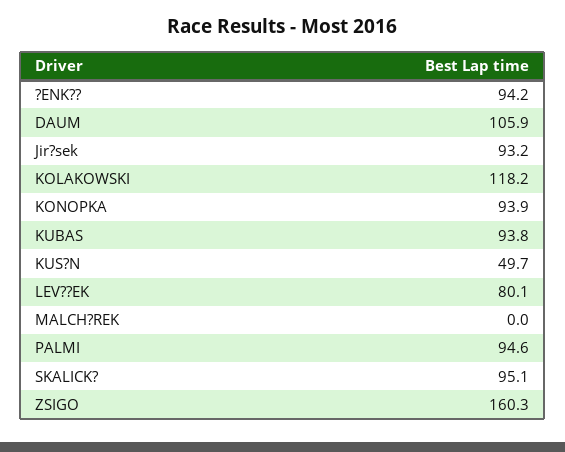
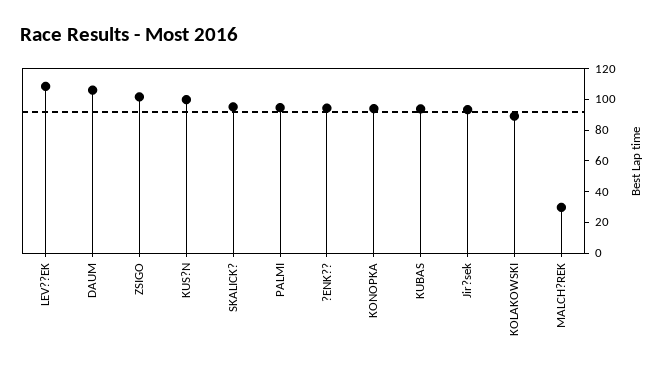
  {
    "?ENK??": 94.2,
    "DAUM": 105.9,
    "Jir?sek": 93.2,
-   "KOLAKOWSKI": 118.2,
+   "KOLAKOWSKI": 90,
    "KONOPKA": 93.9,
    "KUBAS": 93.8,
-   "KUS?N": 49.7,
+   "KUS?N": 100,
-   "LEV??EK": 80.1,
+   "LEV??EK": 110,
-   "MALCH?REK": 0,
+   "MALCH?REK": 30,
    "PALMI": 94.6,
    "SKALICK?": 95.1,
-   "ZSIGO": 160.3
+   "ZSIGO": 100
  }

